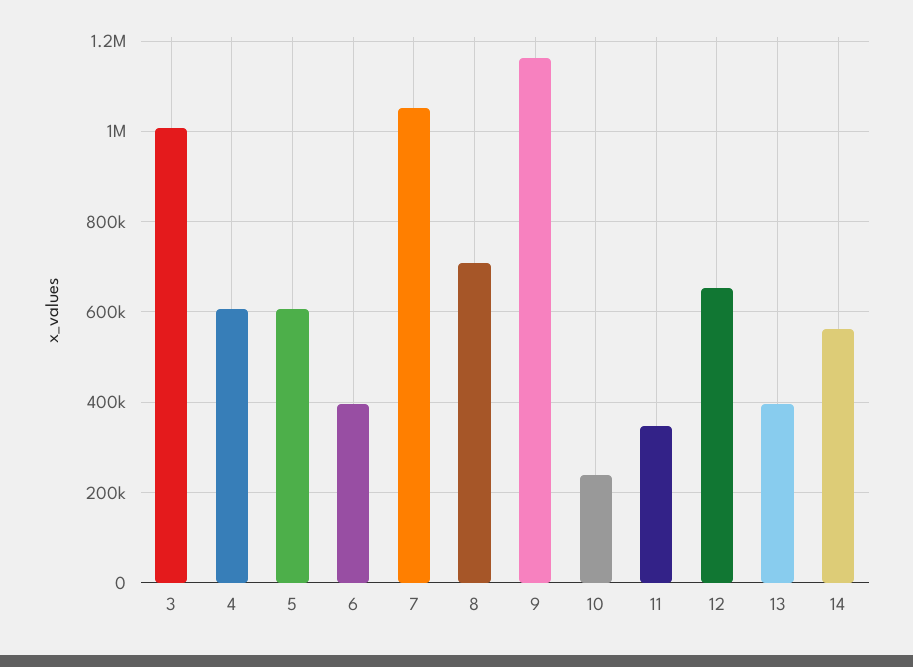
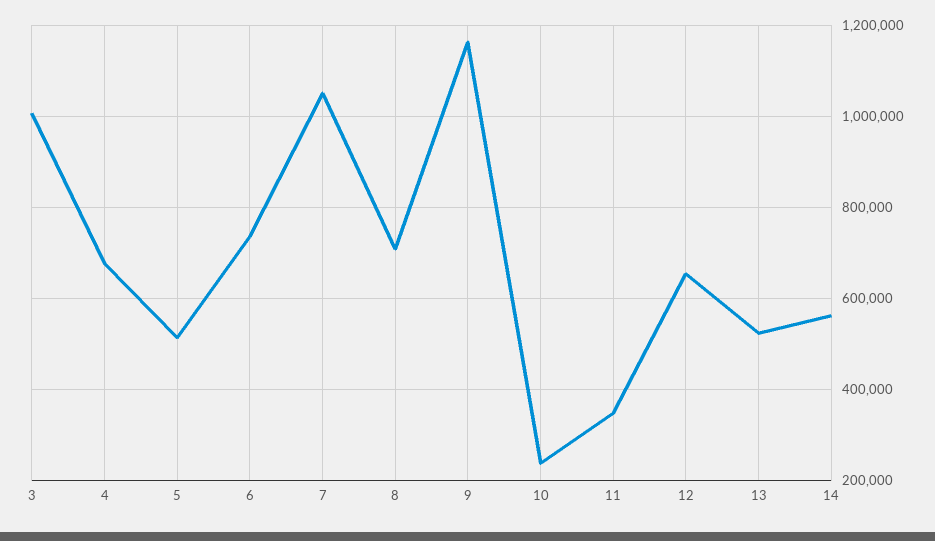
  {
    "3": 1000000,
-   "4": 600000,
+   "4": 680000,
-   "5": 600000,
+   "5": 520000,
-   "6": 400000,
+   "6": 740000,
    "7": 1060000,
    "8": 700000,
    "9": 1160000,
    "10": 240000,
    "11": 340000,
    "12": 660000,
-   "13": 400000,
+   "13": 520000,
    "14": 560000
  }

